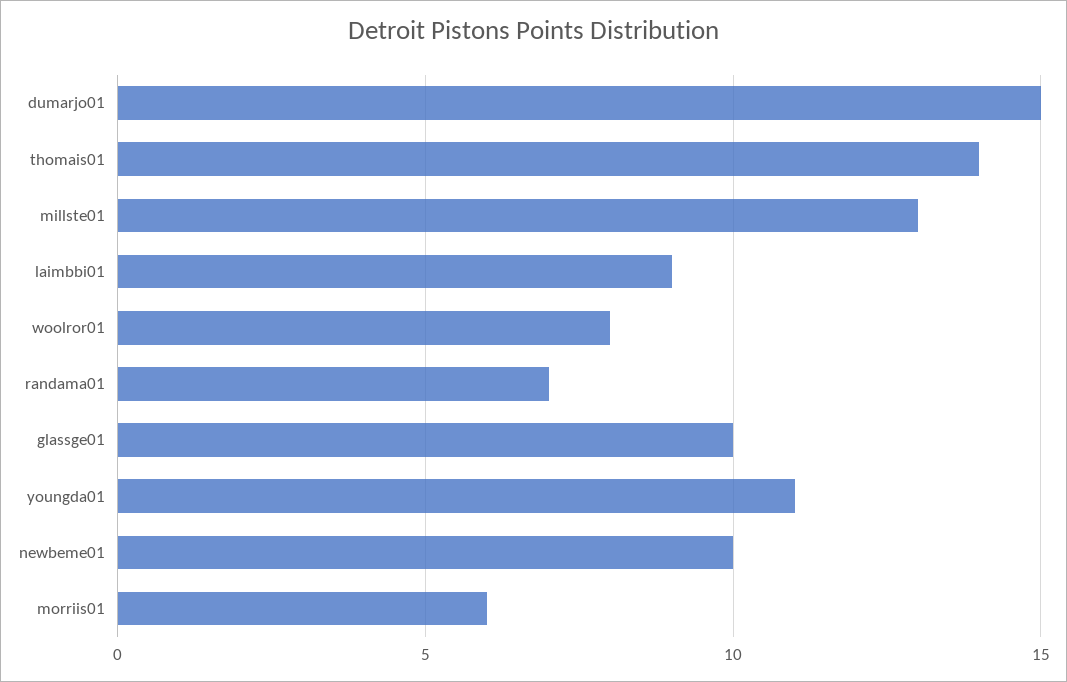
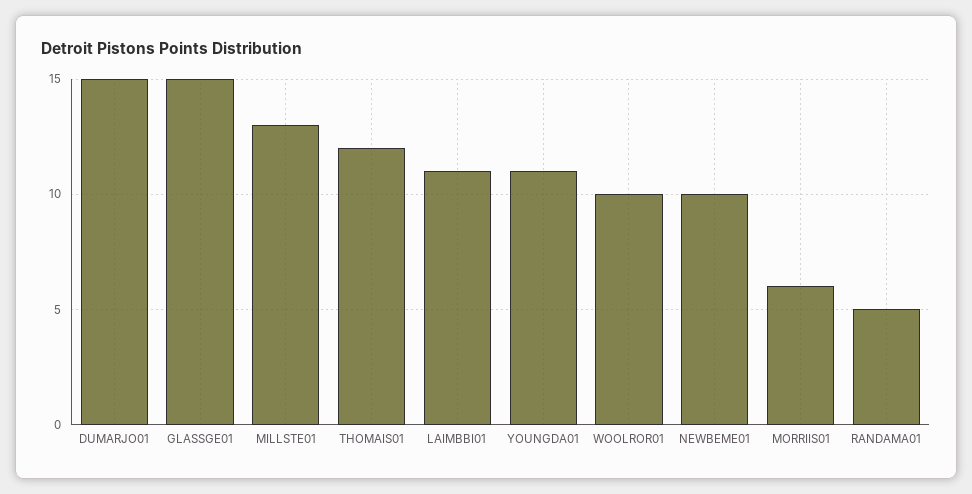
  {
    "dumarjo01": 15,
-   "thomais01": 14,
+   "thomais01": 12,
    "millste01": 13,
-   "laimbbi01": 9,
+   "laimbbi01": 11,
-   "woolror01": 8,
+   "woolror01": 10,
-   "randama01": 7,
+   "randama01": 5,
-   "glassge01": 10,
+   "glassge01": 15,
    "youngda01": 11,
    "newbeme01": 10,
    "morriis01": 6
  }

